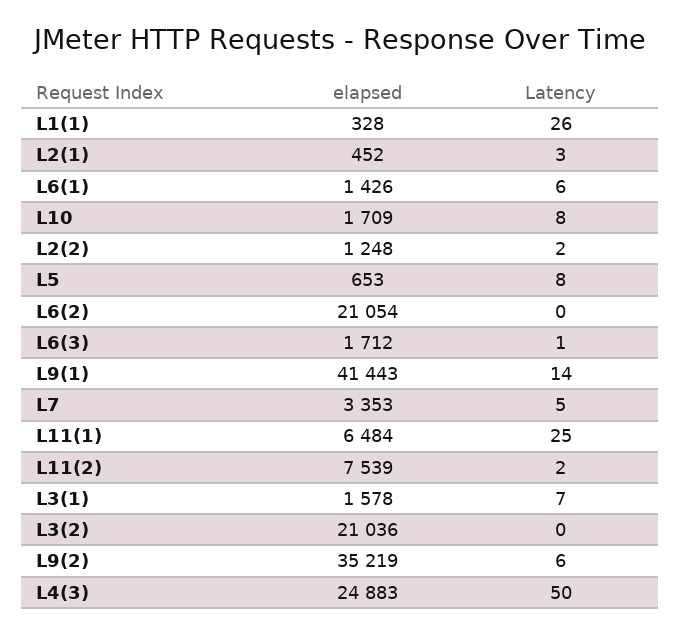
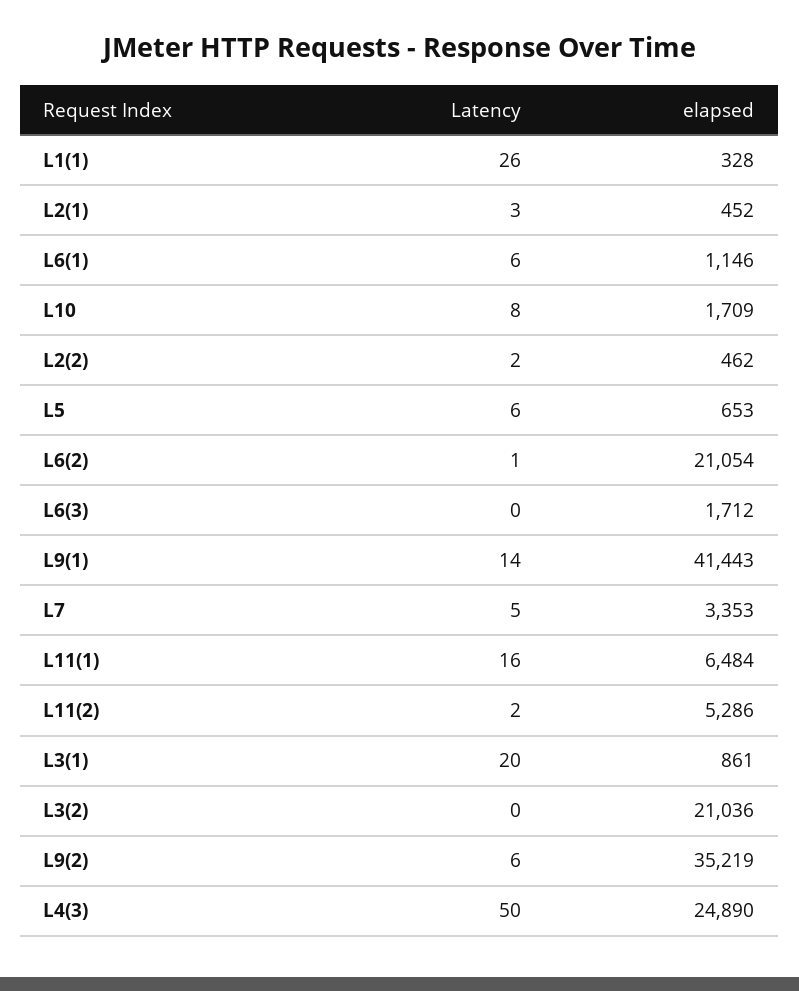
  {
    "elapsed": {
      "L1(1)": 328,
      "L2(1)": 452,
-     "L6(1)": 1426,
+     "L6(1)": 1146,
      "L10": 1709,
-     "L2(2)": 1248,
+     "L2(2)": 462,
      "L5": 653,
      "L6(2)": 21054,
      "L6(3)": 1712,
      "L9(1)": 41443,
      "L7": 3353,
      "L11(1)": 6484,
-     "L11(2)": 7539,
+     "L11(2)": 5286,
-     "L3(1)": 1578,
+     "L3(1)": 861,
      "L3(2)": 21036,
      "L9(2)": 35219,
-     "L4(3)": 24883
+     "L4(3)": 24890
    },
    "Latency": {
      "L1(1)": 26,
      "L2(1)": 3,
      "L6(1)": 6,
      "L10": 8,
      "L2(2)": 2,
-     "L5": 8,
+     "L5": 6,
-     "L6(2)": 0,
+     "L6(2)": 1,
-     "L6(3)": 1,
+     "L6(3)": 0,
      "L9(1)": 14,
      "L7": 5,
-     "L11(1)": 25,
+     "L11(1)": 16,
      "L11(2)": 2,
-     "L3(1)": 7,
+     "L3(1)": 20,
      "L3(2)": 0,
      "L9(2)": 6,
      "L4(3)": 50
    }
  }

